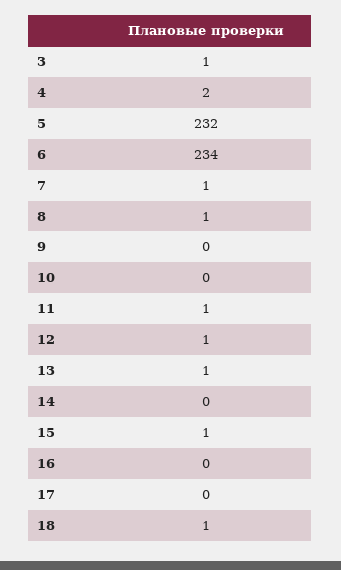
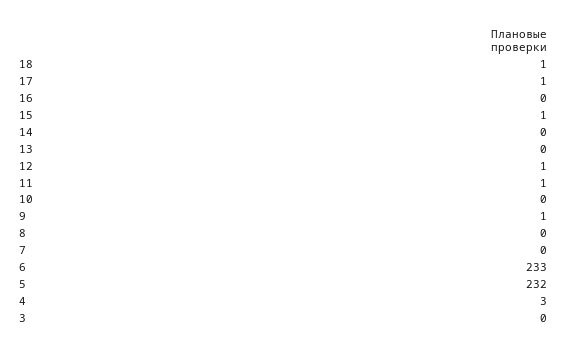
  {
-   "3": 1,
+   "3": 0,
-   "4": 2,
+   "4": 3,
    "5": 232,
-   "6": 234,
+   "6": 233,
-   "7": 1,
+   "7": 0,
-   "8": 1,
+   "8": 0,
-   "9": 0,
+   "9": 1,
    "10": 0,
    "11": 1,
    "12": 1,
-   "13": 1,
+   "13": 0,
    "14": 0,
    "15": 1,
    "16": 0,
-   "17": 0,
+   "17": 1,
    "18": 1
  }

